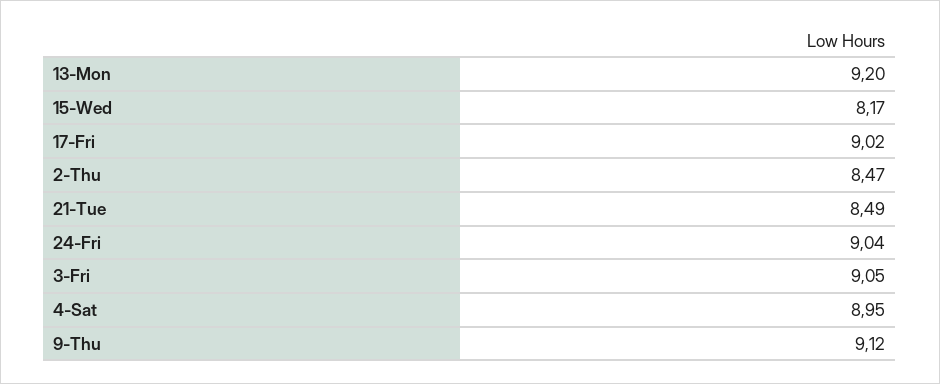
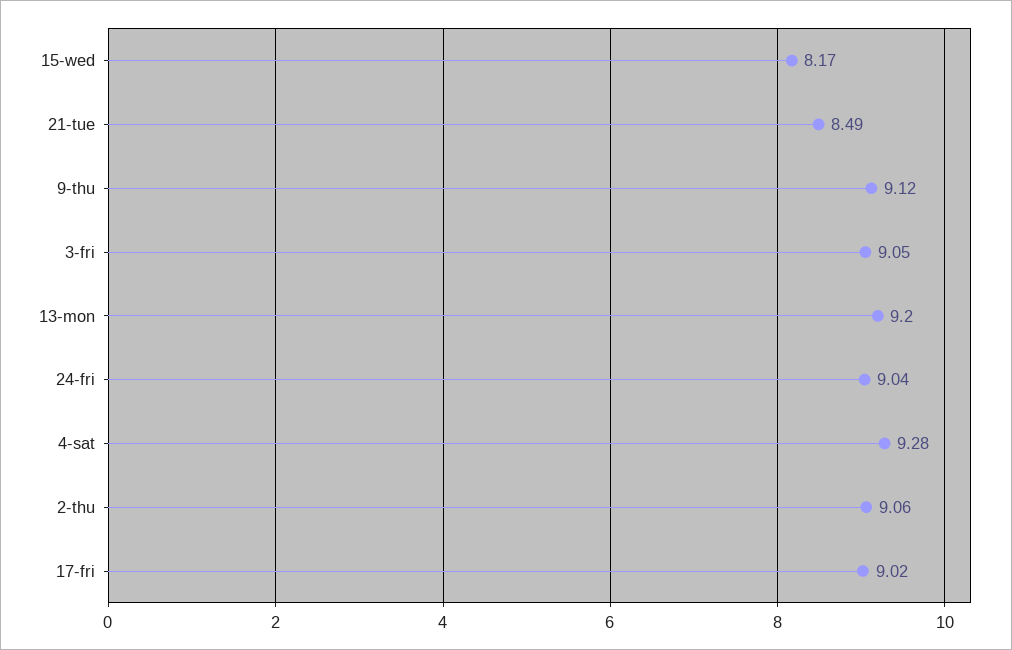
  {
    "13-Mon": 9.2,
    "15-Wed": 8.17,
    "17-Fri": 9.02,
-   "2-Thu": 8.47,
+   "2-Thu": 9.06,
    "21-Tue": 8.49,
    "24-Fri": 9.04,
    "3-Fri": 9.05,
-   "4-Sat": 8.95,
+   "4-Sat": 9.28,
    "9-Thu": 9.12
  }

